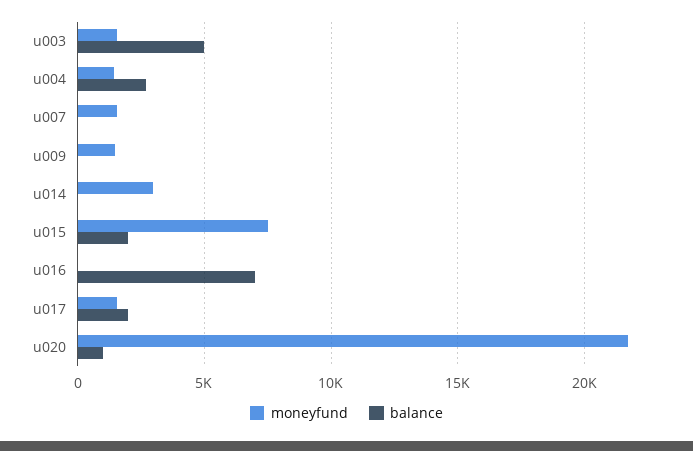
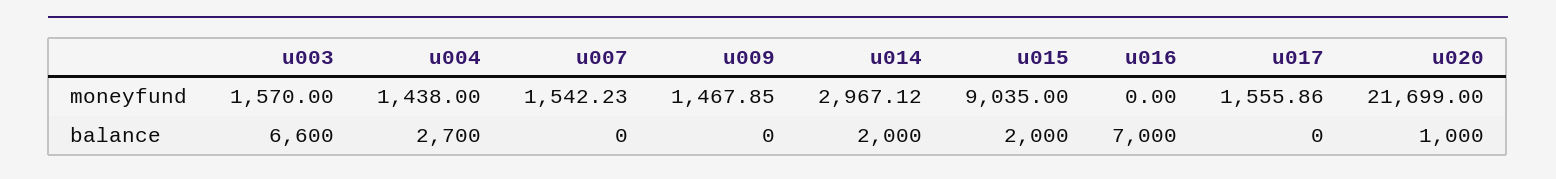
  {
    "moneyfund": {
      "u003": 1570,
      "u004": 1438,
      "u007": 1542.23,
      "u009": 1467.85,
      "u014": 2967.12,
-     "u015": 7500,
+     "u015": 9035,
      "u016": 0,
      "u017": 1555.86,
      "u020": 21699
    },
    "balance": {
-     "u003": 5000,
+     "u003": 6600,
      "u004": 2700,
      "u007": 0,
      "u009": 0,
-     "u014": 0,
+     "u014": 2000,
      "u015": 2000,
      "u016": 7000,
-     "u017": 2000,
+     "u017": 0,
      "u020": 1000
    }
  }

